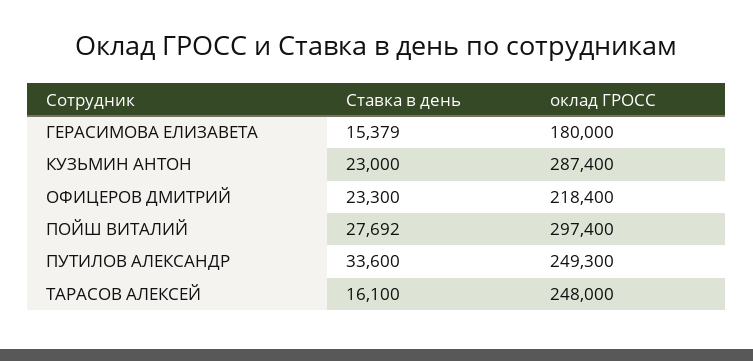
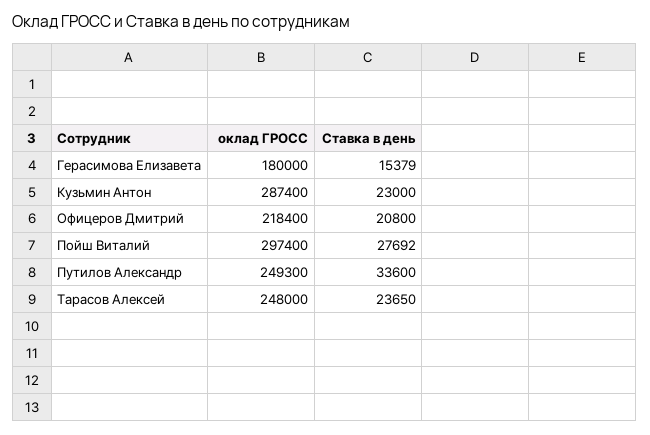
  {
    "Ставка в день": {
      "ГЕРАСИМОВА ЕЛИЗАВЕТА": 15379,
      "КУЗЬМИН АНТОН": 23000,
-     "ОФИЦЕРОВ ДМИТРИЙ": 23300,
+     "ОФИЦЕРОВ ДМИТРИЙ": 20800,
      "ПОЙШ ВИТАЛИЙ": 27692,
      "ПУТИЛОВ АЛЕКСАНДР": 33600,
-     "ТАРАСОВ АЛЕКСЕЙ": 16100
+     "ТАРАСОВ АЛЕКСЕЙ": 23650
    },
    "оклад ГРОСС": {
      "ГЕРАСИМОВА ЕЛИЗАВЕТА": 180000,
      "КУЗЬМИН АНТОН": 287400,
      "ОФИЦЕРОВ ДМИТРИЙ": 218400,
      "ПОЙШ ВИТАЛИЙ": 297400,
      "ПУТИЛОВ АЛЕКСАНДР": 249300,
      "ТАРАСОВ АЛЕКСЕЙ": 248000
    }
  }

